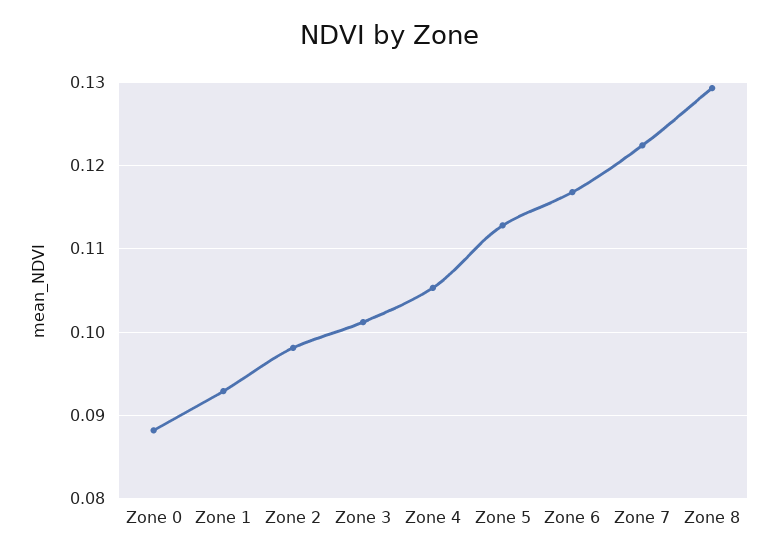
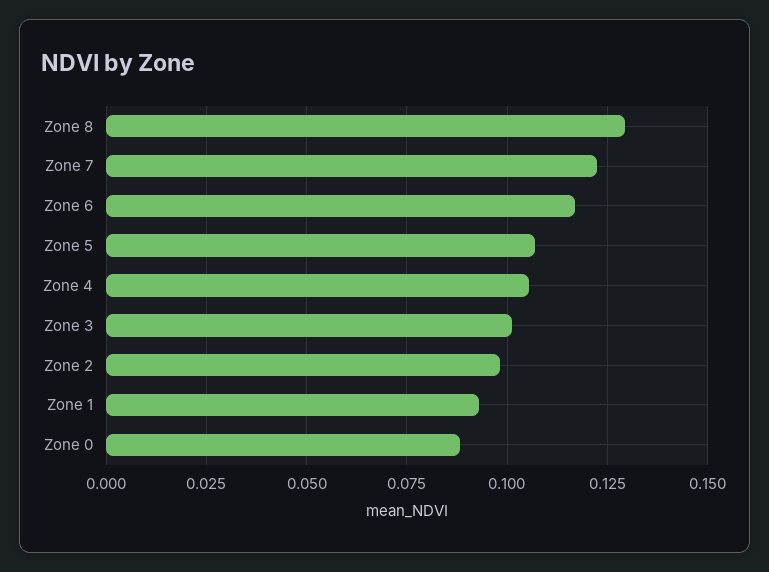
  {
    "Zone 0": 0.088,
    "Zone 1": 0.093,
    "Zone 2": 0.098,
    "Zone 3": 0.101,
    "Zone 4": 0.105,
-   "Zone 5": 0.113,
+   "Zone 5": 0.1075,
    "Zone 6": 0.117,
    "Zone 7": 0.122,
    "Zone 8": 0.129
  }

